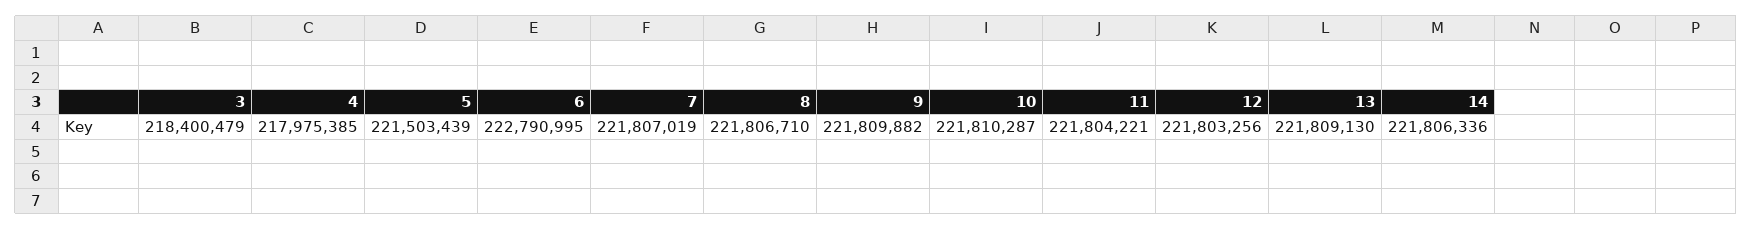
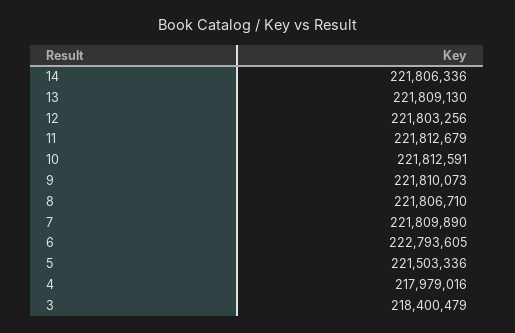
  {
    "3": 218400479,
-   "4": 217975385,
+   "4": 217979016,
-   "5": 221503439,
+   "5": 221503336,
-   "6": 222790995,
+   "6": 222793605,
-   "7": 221807019,
+   "7": 221809890,
    "8": 221806710,
-   "9": 221809882,
+   "9": 221810073,
-   "10": 221810287,
+   "10": 221812591,
-   "11": 221804221,
+   "11": 221812679,
    "12": 221803256,
    "13": 221809130,
    "14": 221806336
  }

